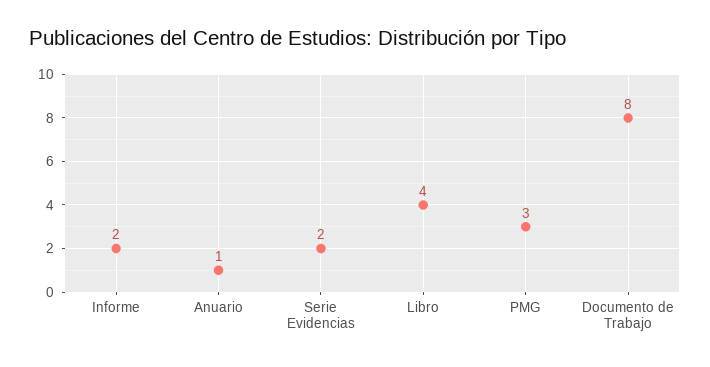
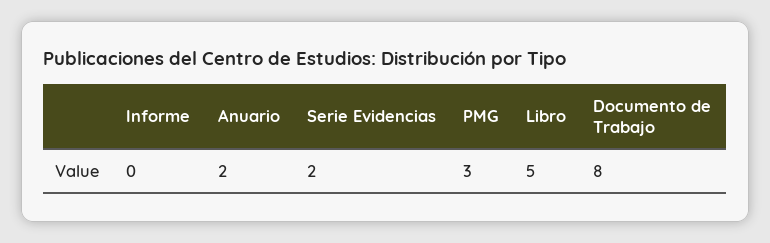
  {
-   "Informe": 2,
+   "Informe": 0,
-   "Anuario": 1,
+   "Anuario": 2,
    "Serie Evidencias": 2,
-   "Libro": 4,
+   "Libro": 5,
    "PMG": 3,
    "Documento de Trabajo": 8
  }

